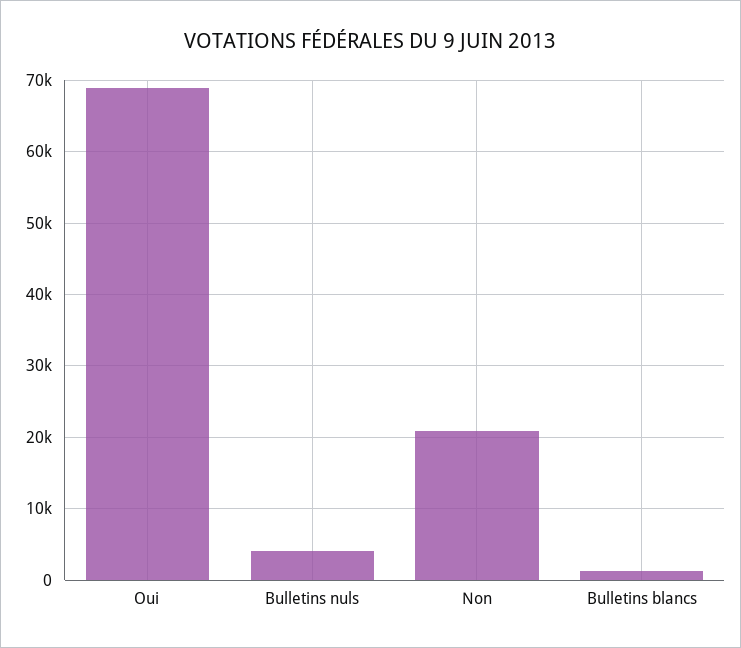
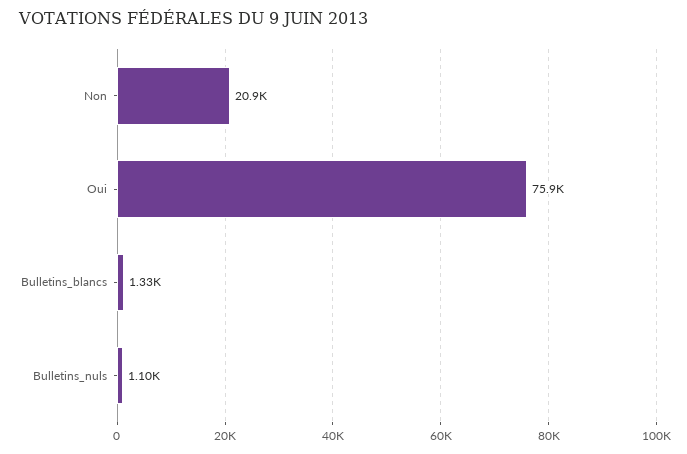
  {
-   "Oui": 69000,
+   "Oui": 75900,
-   "Bulletins nuls": 4000,
+   "Bulletins nuls": 1100,
    "Non": 20900,
    "Bulletins blancs": 1330
  }

